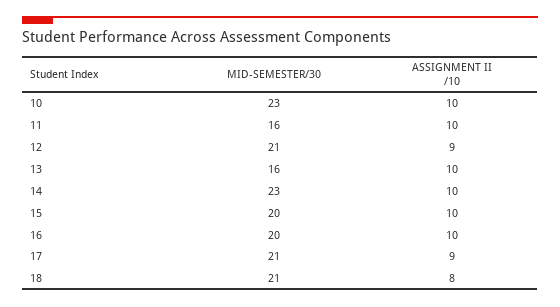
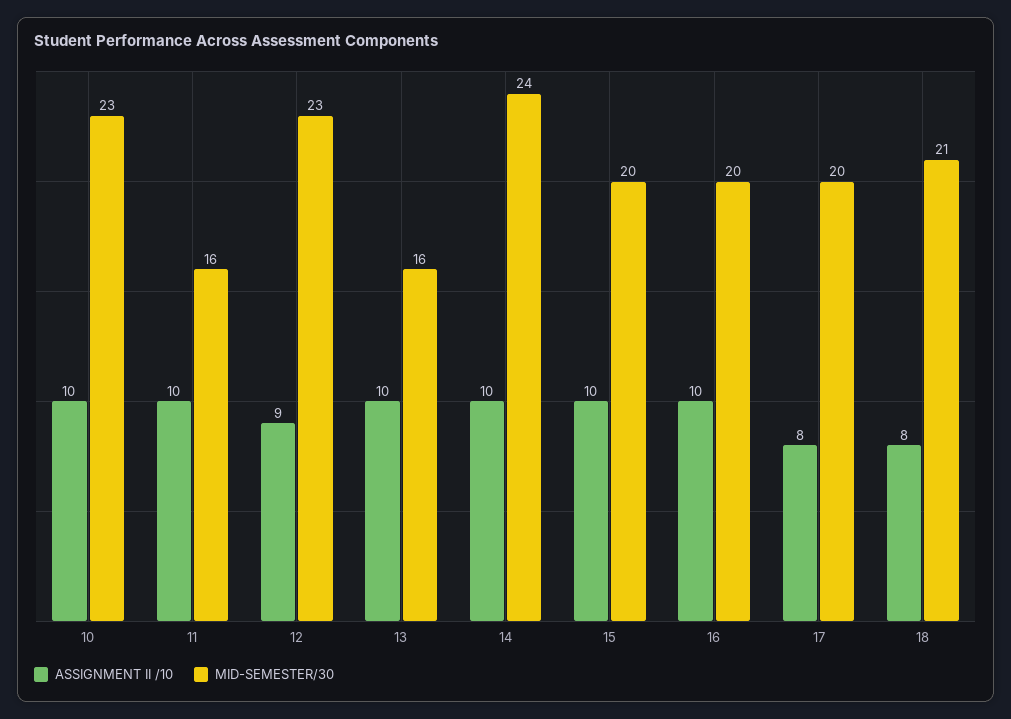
  {
    "MID-SEMESTER/30": {
      "10": 23,
      "11": 16,
-     "12": 21,
+     "12": 23,
      "13": 16,
-     "14": 23,
+     "14": 24,
      "15": 20,
      "16": 20,
-     "17": 21,
+     "17": 20,
      "18": 21
    },
    "ASSIGNMENT II /10": {
      "10": 10,
      "11": 10,
      "12": 9,
      "13": 10,
      "14": 10,
      "15": 10,
      "16": 10,
-     "17": 9,
+     "17": 8,
      "18": 8
    }
  }

